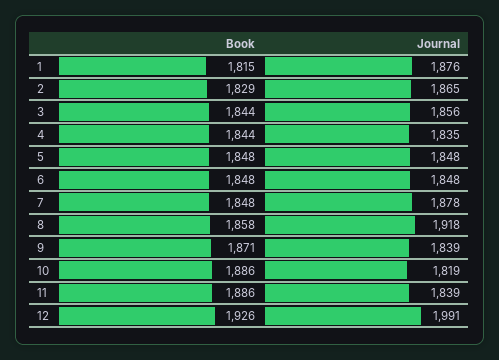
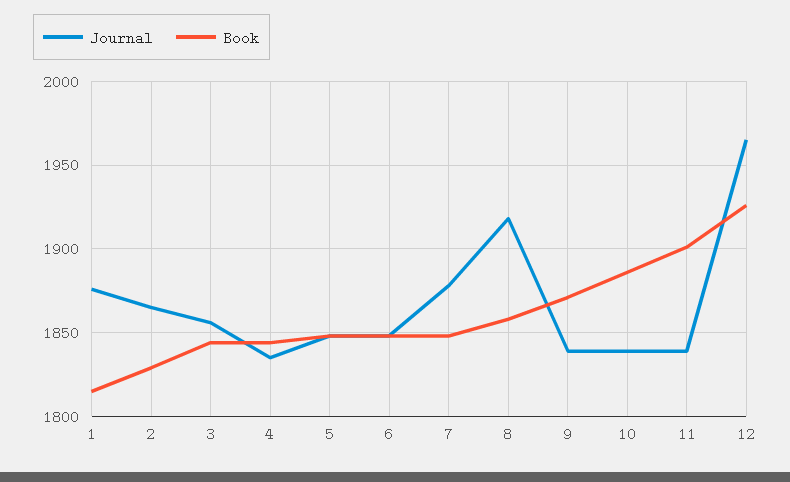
  {
    "Book": {
      "1": 1815,
      "2": 1829,
      "3": 1844,
      "4": 1844,
      "5": 1848,
      "6": 1848,
      "7": 1848,
      "8": 1858,
      "9": 1871,
      "10": 1886,
-     "11": 1886,
+     "11": 1900,
      "12": 1926
    },
    "Journal": {
      "1": 1876,
      "2": 1865,
      "3": 1856,
      "4": 1835,
      "5": 1848,
      "6": 1848,
      "7": 1878,
      "8": 1918,
      "9": 1839,
-     "10": 1819,
+     "10": 1840,
      "11": 1839,
-     "12": 1991
+     "12": 1965
    }
  }

